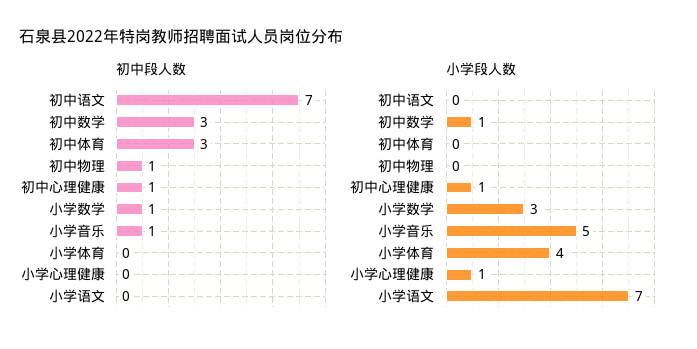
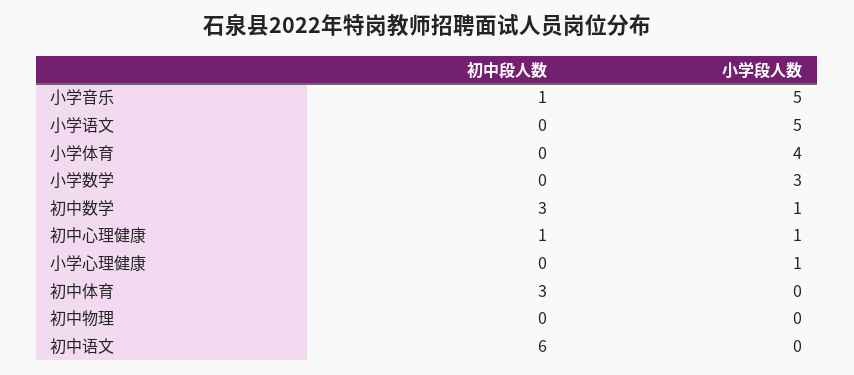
  {
    "初中段人数": {
-     "初中语文": 7,
+     "初中语文": 6,
      "初中数学": 3,
      "初中体育": 3,
-     "初中物理": 1,
+     "初中物理": 0,
      "初中心理健康": 1,
-     "小学数学": 1,
+     "小学数学": 0,
      "小学音乐": 1,
      "小学体育": 0,
      "小学心理健康": 0,
      "小学语文": 0
    },
    "小学段人数": {
      "初中语文": 0,
      "初中数学": 1,
      "初中体育": 0,
      "初中物理": 0,
      "初中心理健康": 1,
      "小学数学": 3,
      "小学音乐": 5,
      "小学体育": 4,
      "小学心理健康": 1,
-     "小学语文": 7
+     "小学语文": 5
    }
  }

